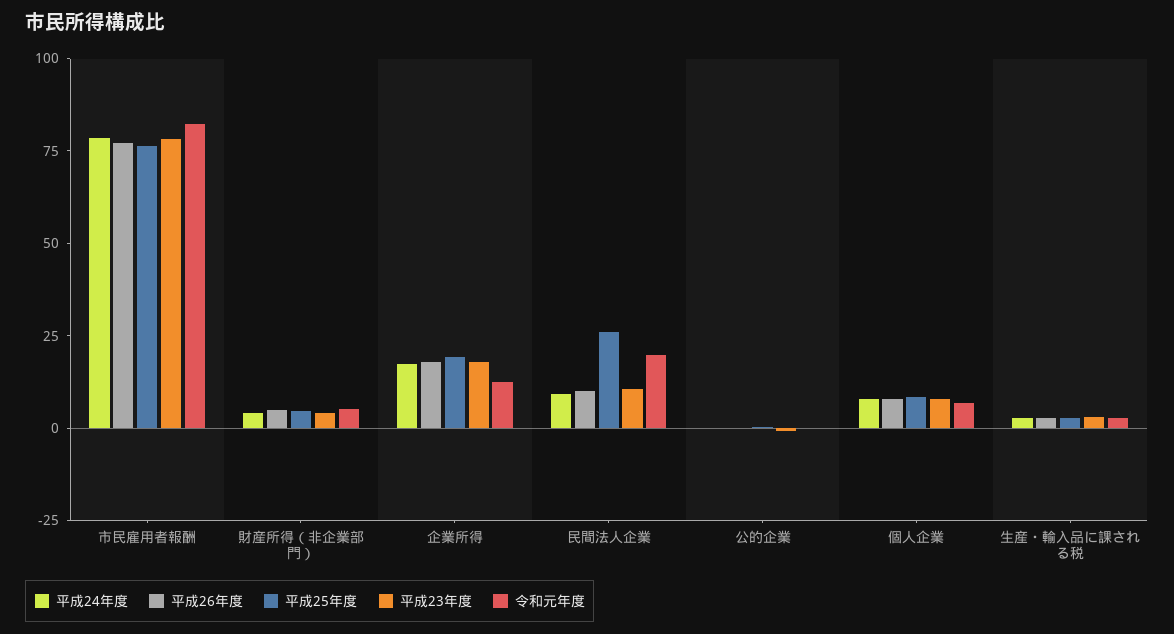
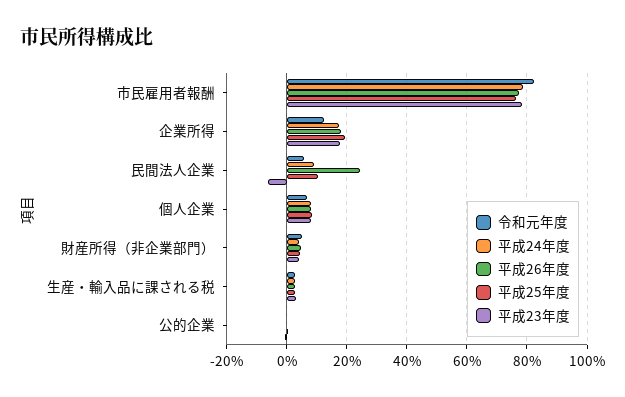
  {
    "平成24年度": {
      "市民雇用者報酬": 78,
      "財産所得（非企業部門）": 4,
      "企業所得": 18,
      "民間法人企業": 10,
      "公的企業": 0,
      "個人企業": 8,
      "生産・輸入品に課される税": 2
    },
    "平成26年度": {
      "市民雇用者報酬": 78,
      "財産所得（非企業部門）": 4,
      "企業所得": 18,
-     "民間法人企業": 10,
+     "民間法人企業": 24,
      "公的企業": 0,
      "個人企業": 8,
      "生産・輸入品に課される税": 2
    },
    "平成25年度": {
      "市民雇用者報酬": 76,
      "財産所得（非企業部門）": 4,
      "企業所得": 20,
-     "民間法人企業": 25,
+     "民間法人企業": 10,
      "公的企業": 0,
      "個人企業": 8,
      "生産・輸入品に課される税": 2
    },
    "平成23年度": {
      "市民雇用者報酬": 78,
      "財産所得（非企業部門）": 4,
      "企業所得": 18,
-     "民間法人企業": 10,
+     "民間法人企業": -6,
      "公的企業": 0,
      "個人企業": 8,
      "生産・輸入品に課される税": 2
    },
    "令和元年度": {
      "市民雇用者報酬": 82,
      "財産所得（非企業部門）": 6,
      "企業所得": 12,
-     "民間法人企業": 20,
+     "民間法人企業": 6,
      "公的企業": 0,
      "個人企業": 6,
      "生産・輸入品に課される税": 2
    }
  }

